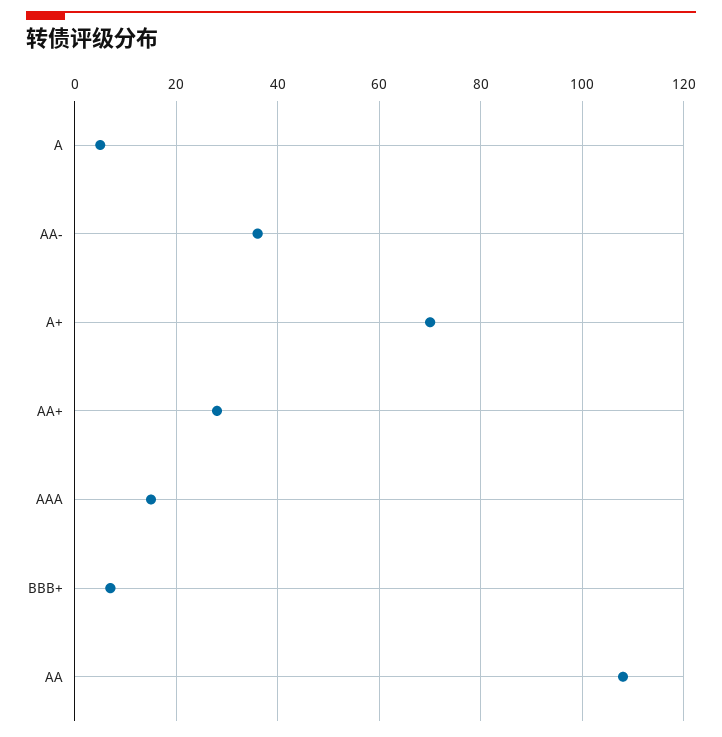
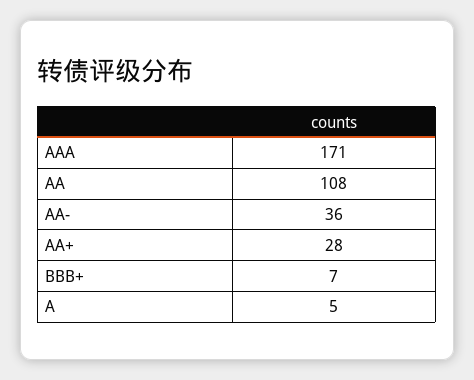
  {
    "A": 5,
    "AA-": 36,
-   "A+": 70,
    "AA+": 28,
-   "AAA": 15,
+   "AAA": 171,
    "BBB+": 7,
    "AA": 108
  }

